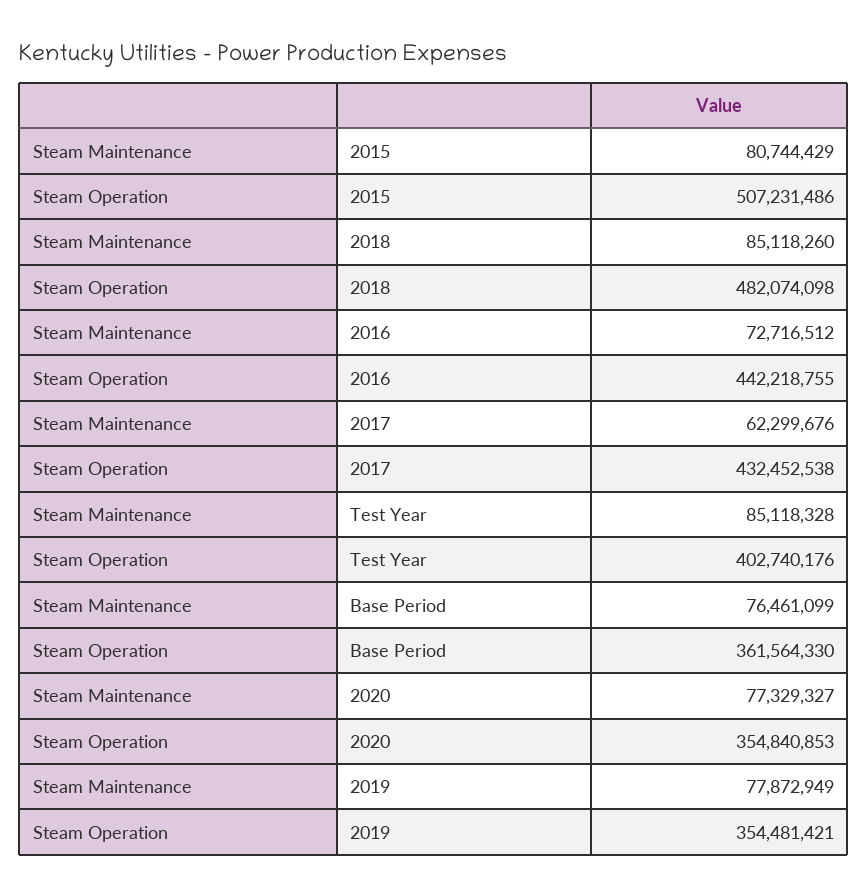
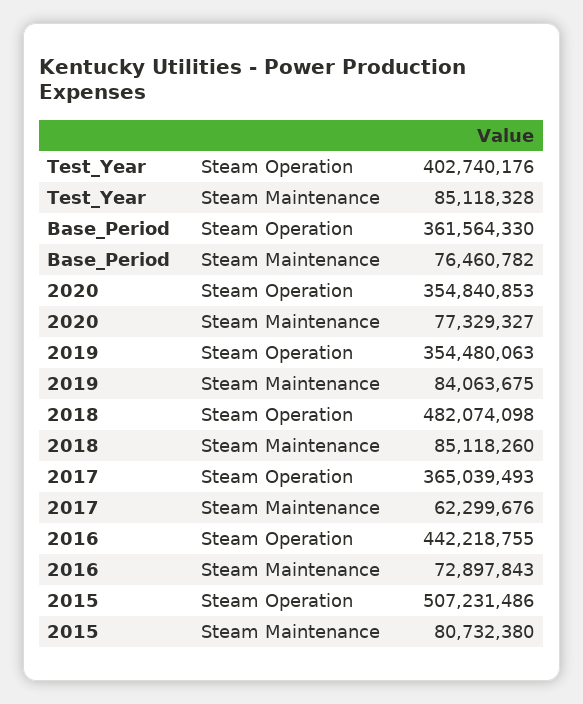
  {
    "Steam Maintenance": {
-     "2015": 80744429,
+     "2015": 80732380,
      "2018": 85118260,
-     "2016": 72716512,
+     "2016": 72897843,
      "2017": 62299676,
      "Test Year": 85118328,
-     "Base Period": 76461099,
+     "Base Period": 76460782,
      "2020": 77329327,
-     "2019": 77872949
+     "2019": 84063675
    },
    "Steam Operation": {
      "2015": 507231486,
      "2018": 482074098,
      "2016": 442218755,
-     "2017": 432452538,
+     "2017": 365039493,
      "Test Year": 402740176,
      "Base Period": 361564330,
      "2020": 354840853,
-     "2019": 354481421
+     "2019": 354480063
    }
  }

